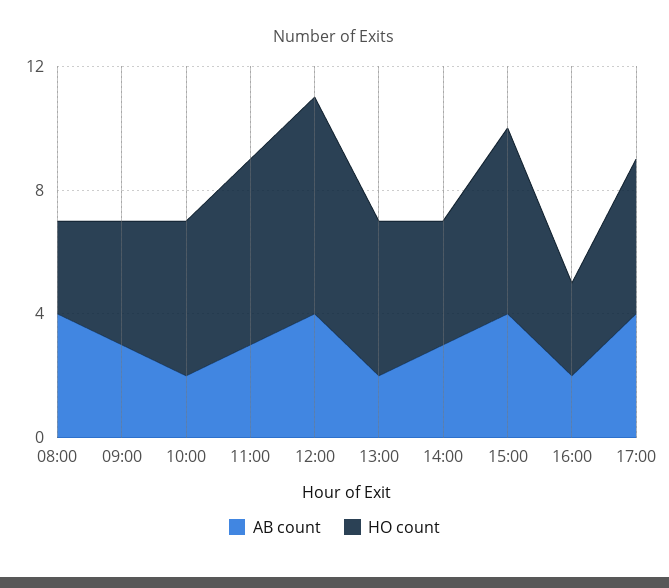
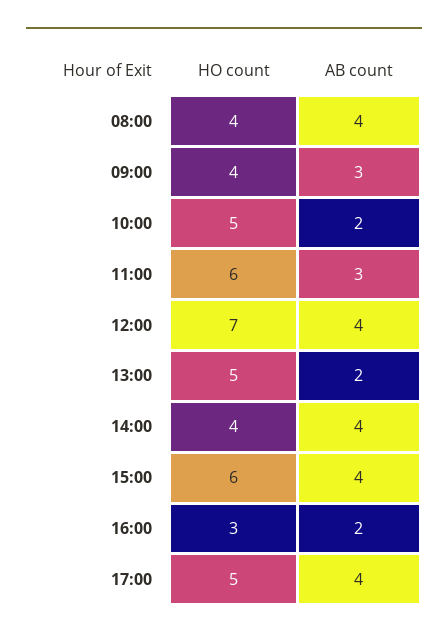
  {
    "AB count": {
      "08:00": 4,
      "09:00": 3,
      "10:00": 2,
      "11:00": 3,
      "12:00": 4,
      "13:00": 2,
-     "14:00": 3,
+     "14:00": 4,
      "15:00": 4,
      "16:00": 2,
      "17:00": 4
    },
    "HO count": {
-     "08:00": 3,
+     "08:00": 4,
      "09:00": 4,
      "10:00": 5,
      "11:00": 6,
      "12:00": 7,
      "13:00": 5,
      "14:00": 4,
      "15:00": 6,
      "16:00": 3,
      "17:00": 5
    }
  }

